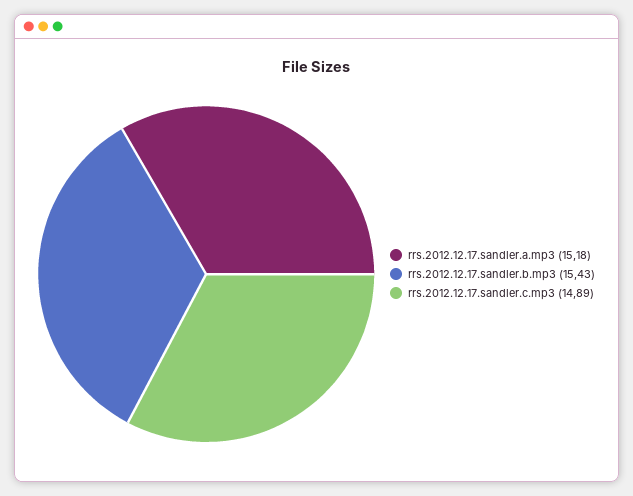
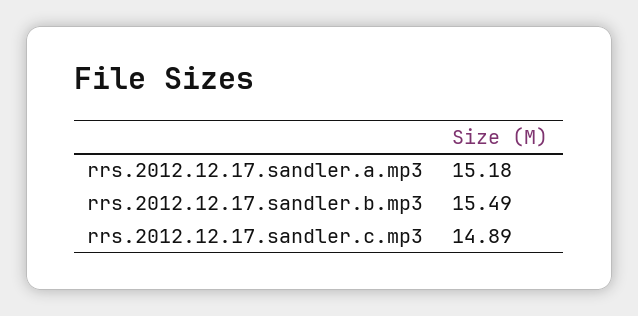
  {
    "rrs.2012.12.17.sandler.a.mp3": 15.18,
-   "rrs.2012.12.17.sandler.b.mp3": 15.43,
+   "rrs.2012.12.17.sandler.b.mp3": 15.49,
    "rrs.2012.12.17.sandler.c.mp3": 14.89
  }

